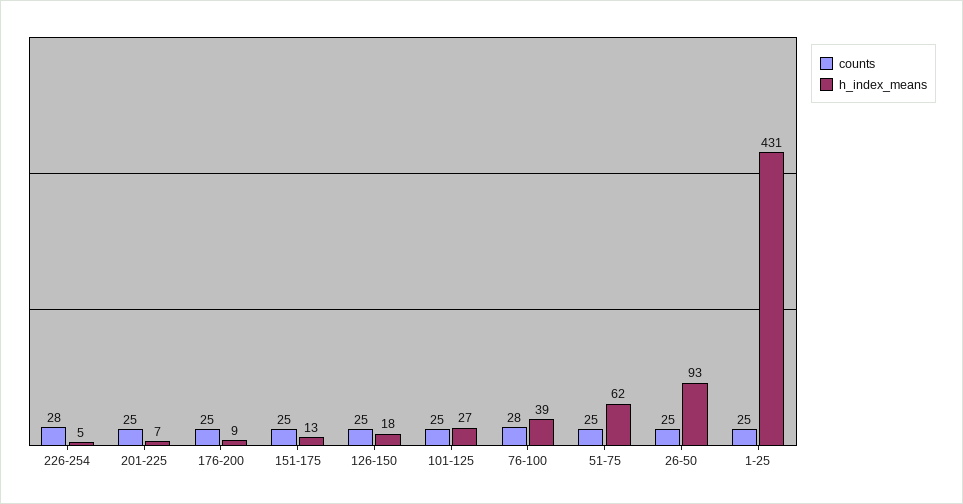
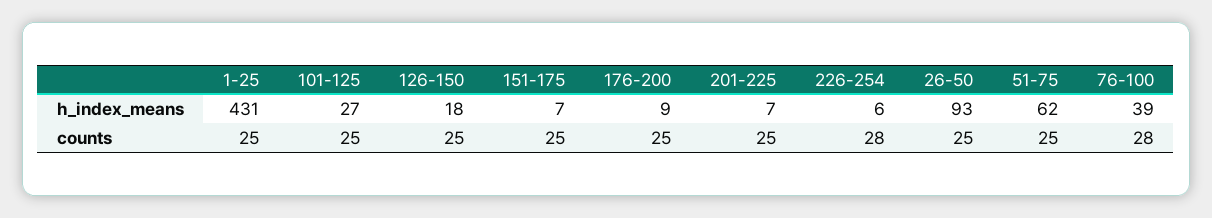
  {
    "counts": {
      "226-254": 28,
      "201-225": 25,
      "176-200": 25,
      "151-175": 25,
      "126-150": 25,
      "101-125": 25,
      "76-100": 28,
      "51-75": 25,
      "26-50": 25,
      "1-25": 25
    },
    "h_index_means": {
-     "226-254": 5,
+     "226-254": 6,
      "201-225": 7,
      "176-200": 9,
-     "151-175": 13,
+     "151-175": 7,
      "126-150": 18,
      "101-125": 27,
      "76-100": 39,
      "51-75": 62,
      "26-50": 93,
      "1-25": 431
    }
  }

